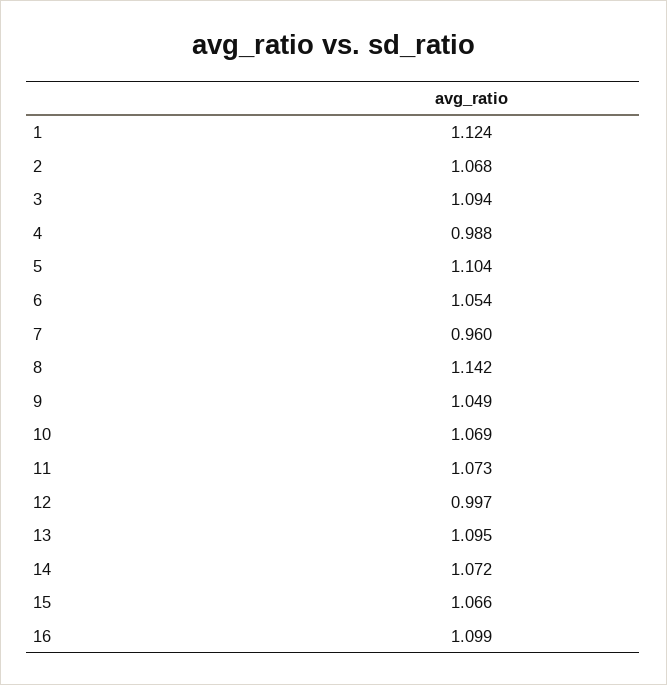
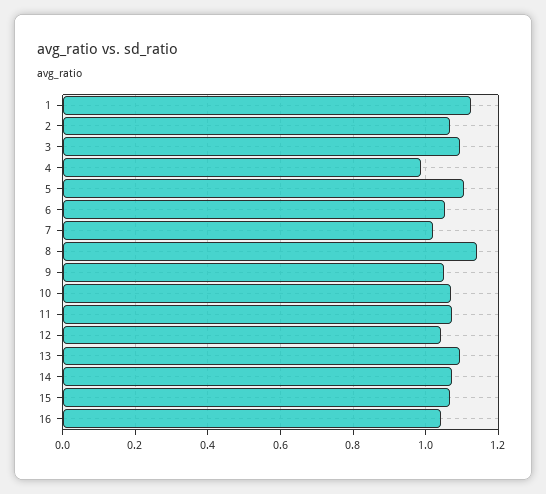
  {
    "1": 1.124,
    "2": 1.068,
    "3": 1.094,
    "4": 0.988,
    "5": 1.104,
    "6": 1.054,
-   "7": 0.96,
+   "7": 1.02,
    "8": 1.142,
    "9": 1.049,
    "10": 1.069,
    "11": 1.073,
-   "12": 0.997,
+   "12": 1.04,
    "13": 1.095,
    "14": 1.072,
    "15": 1.066,
-   "16": 1.099
+   "16": 1.04
  }

